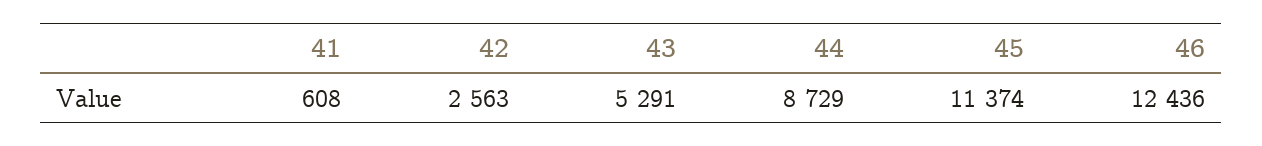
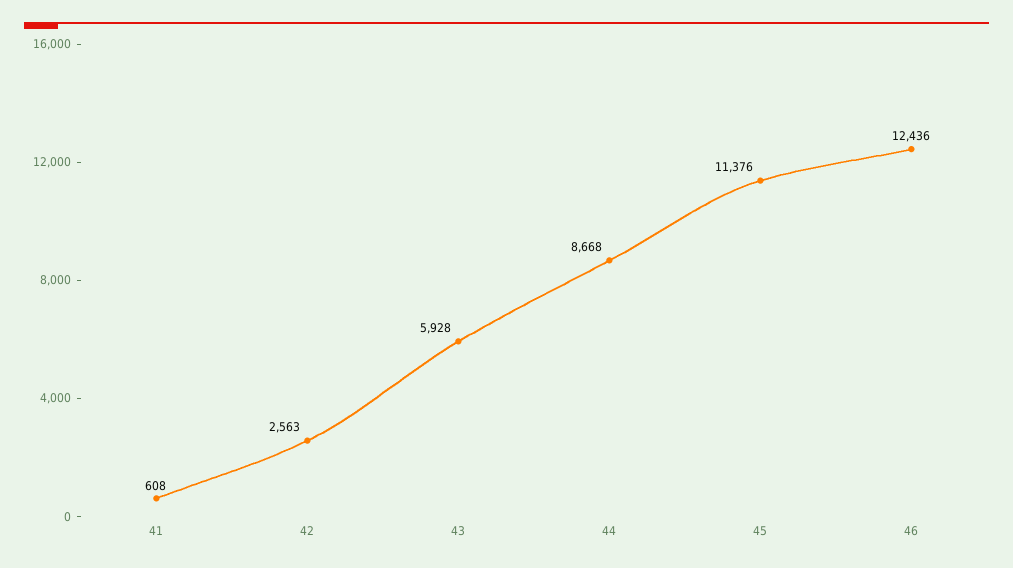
  {
    "41": 608,
    "42": 2563,
-   "43": 5291,
+   "43": 5928,
-   "44": 8729,
+   "44": 8668,
-   "45": 11374,
+   "45": 11376,
    "46": 12436
  }

